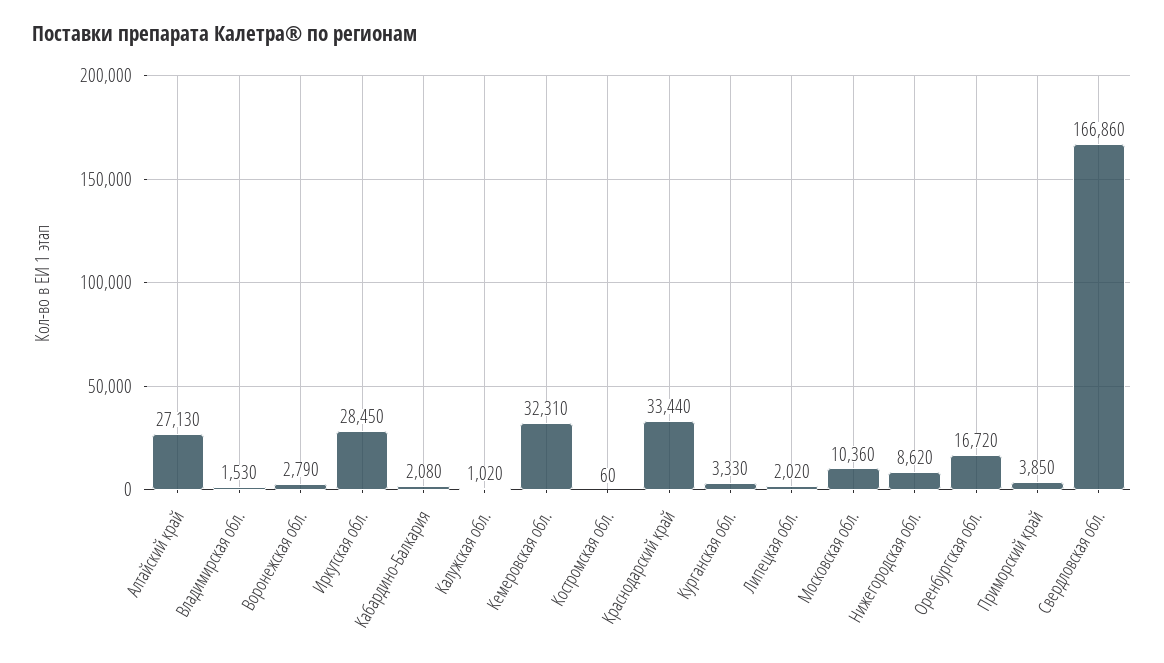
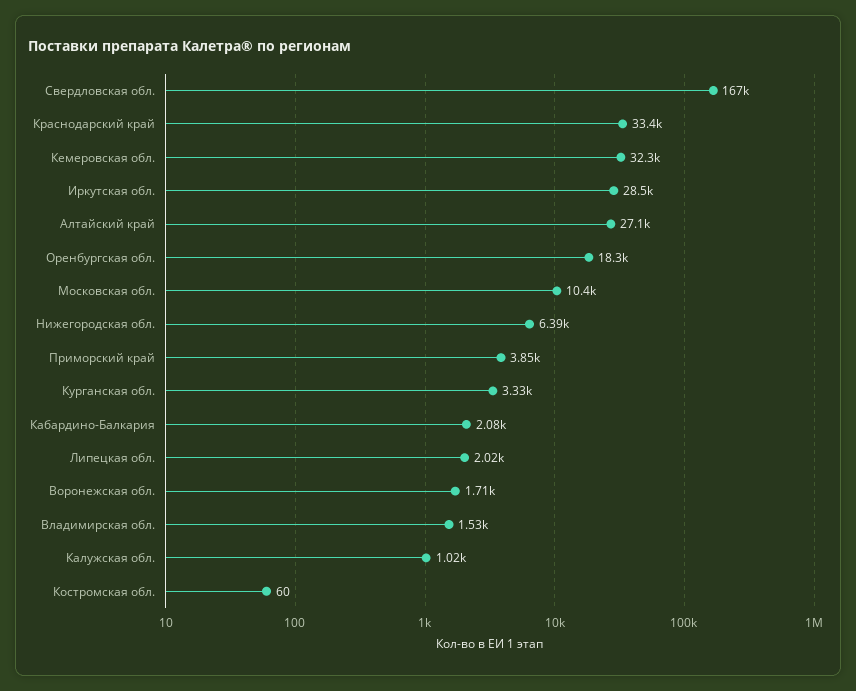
  {
    "Алтайский край": 27130,
    "Владимирская обл.": 1530,
-   "Воронежская обл.": 2790,
+   "Воронежская обл.": 1710,
    "Иркутская обл.": 28450,
    "Кабардино-Балкария": 2080,
    "Калужская обл.": 1020,
    "Кемеровская обл.": 32310,
    "Костромская обл.": 60,
    "Краснодарский край": 33440,
    "Курганская обл.": 3330,
    "Липецкая обл.": 2020,
    "Московская обл.": 10360,
-   "Нижегородская обл.": 8620,
+   "Нижегородская обл.": 6390,
-   "Оренбургская обл.": 16720,
+   "Оренбургская обл.": 18300,
    "Приморский край": 3850,
    "Свердловская обл.": 166860
  }

